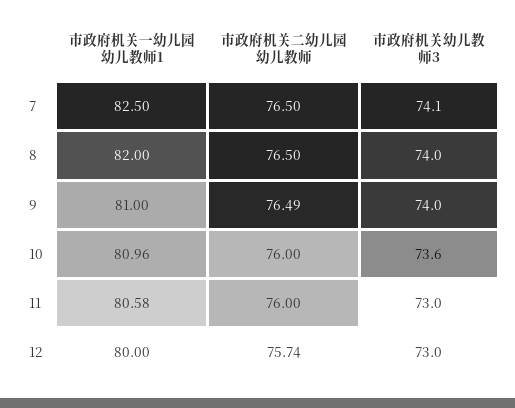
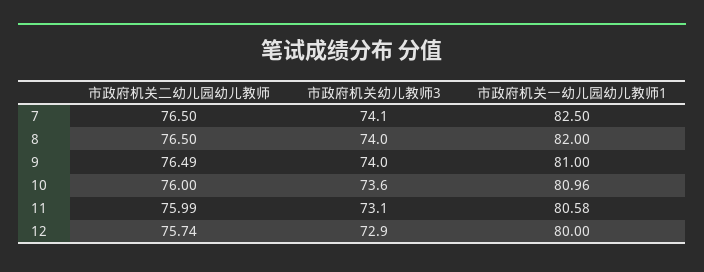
  {
    "市政府机关一幼儿园幼儿教师1": {
      "7": 82.5,
      "8": 82,
      "9": 81,
      "10": 80.96,
      "11": 80.58,
      "12": 80
    },
    "市政府机关二幼儿园幼儿教师": {
      "7": 76.5,
      "8": 76.5,
      "9": 76.49,
      "10": 76,
-     "11": 76,
+     "11": 75.99,
      "12": 75.74
    },
    "市政府机关幼儿教师3": {
      "7": 74.1,
      "8": 74,
      "9": 74,
      "10": 73.6,
-     "11": 73,
+     "11": 73.1,
-     "12": 73
+     "12": 72.9
    }
  }

